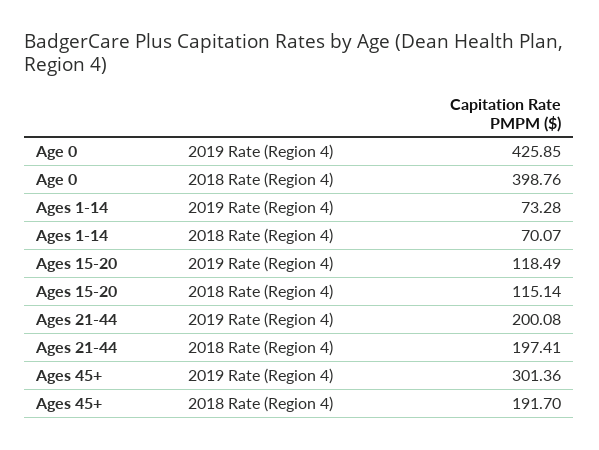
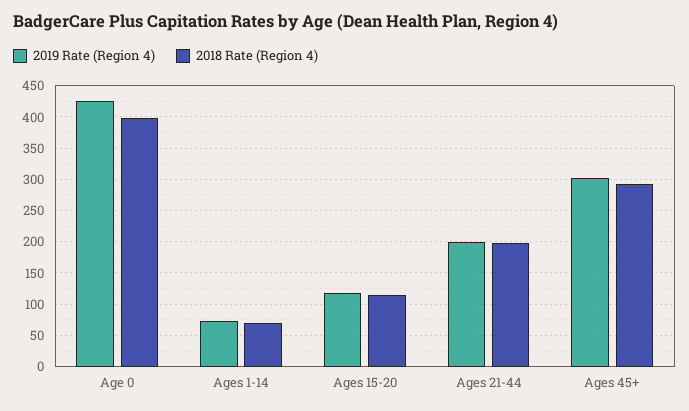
  {
    "2019 Rate (Region 4)": {
      "Age 0": 425.85,
      "Ages 1-14": 73.28,
      "Ages 15-20": 118.49,
      "Ages 21-44": 200.08,
      "Ages 45+": 301.36
    },
    "2018 Rate (Region 4)": {
      "Age 0": 398.76,
      "Ages 1-14": 70.07,
      "Ages 15-20": 115.14,
      "Ages 21-44": 197.41,
-     "Ages 45+": 191.7
+     "Ages 45+": 290
    }
  }

